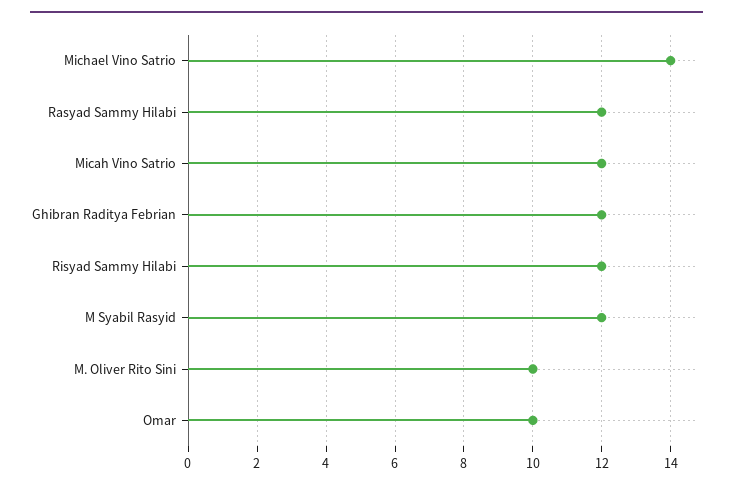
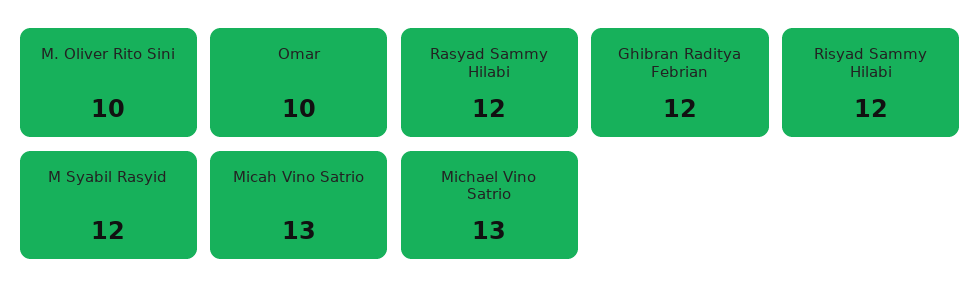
  {
-   "Michael Vino Satrio": 14,
+   "Michael Vino Satrio": 13,
    "Rasyad Sammy Hilabi": 12,
-   "Micah Vino Satrio": 12,
+   "Micah Vino Satrio": 13,
    "Ghibran Raditya Febrian": 12,
    "Risyad Sammy Hilabi": 12,
    "M Syabil Rasyid": 12,
    "M. Oliver Rito Sini": 10,
    "Omar": 10
  }

